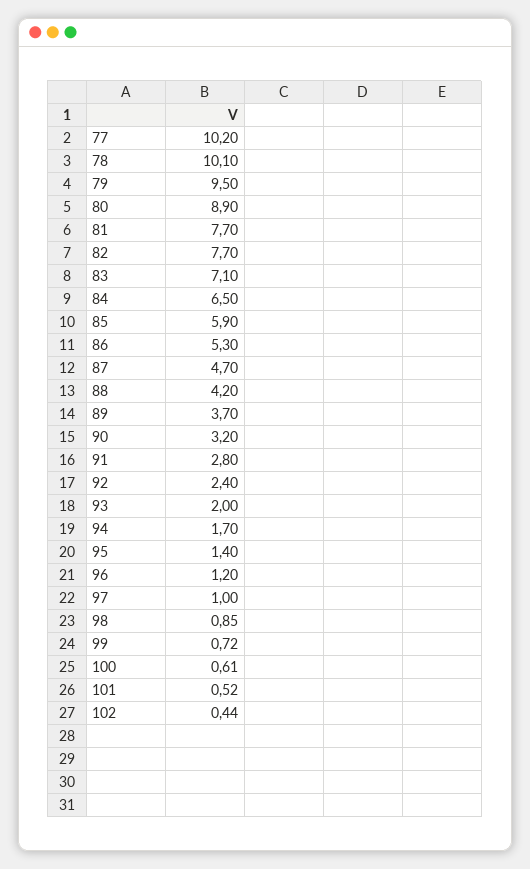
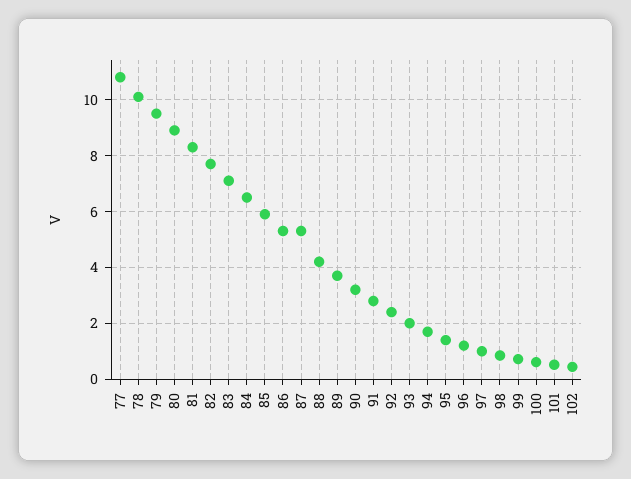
  {
-   "77": 10.2,
+   "77": 10.75,
    "78": 10.1,
    "79": 9.5,
    "80": 8.9,
-   "81": 7.7,
+   "81": 8.25,
    "82": 7.7,
    "83": 7.1,
    "84": 6.5,
    "85": 5.9,
    "86": 5.3,
-   "87": 4.7,
+   "87": 5.25,
    "88": 4.2,
    "89": 3.7,
    "90": 3.2,
    "91": 2.8,
    "92": 2.4,
    "93": 2,
    "94": 1.7,
    "95": 1.4,
    "96": 1.2,
    "97": 1,
    "98": 0.85,
    "99": 0.72,
    "100": 0.61,
    "101": 0.52,
    "102": 0.44
  }

